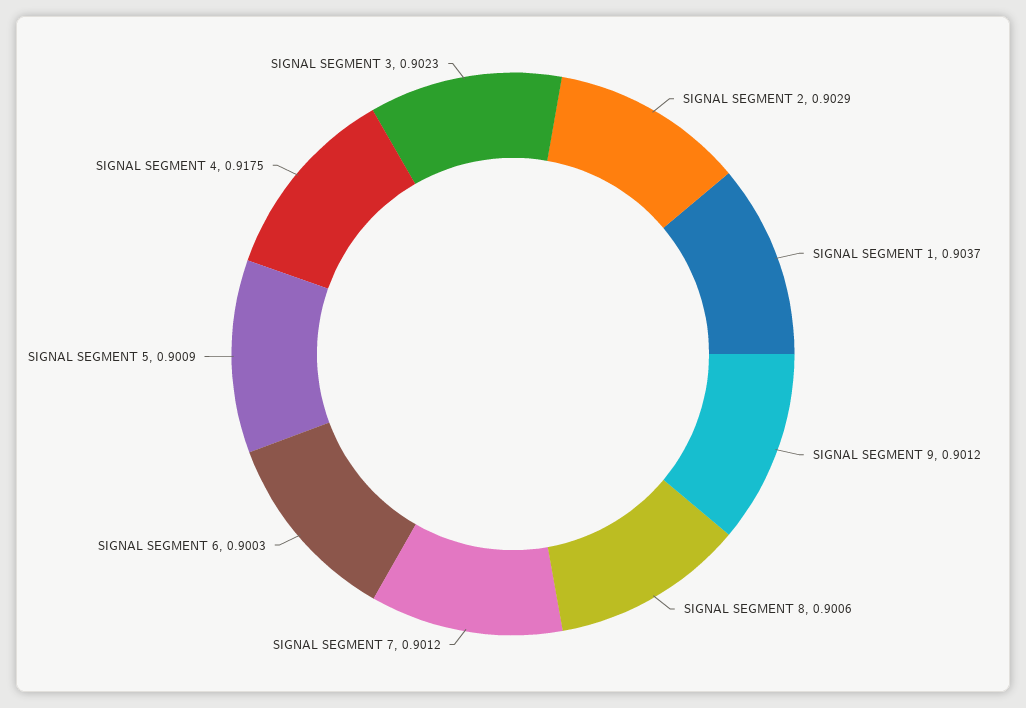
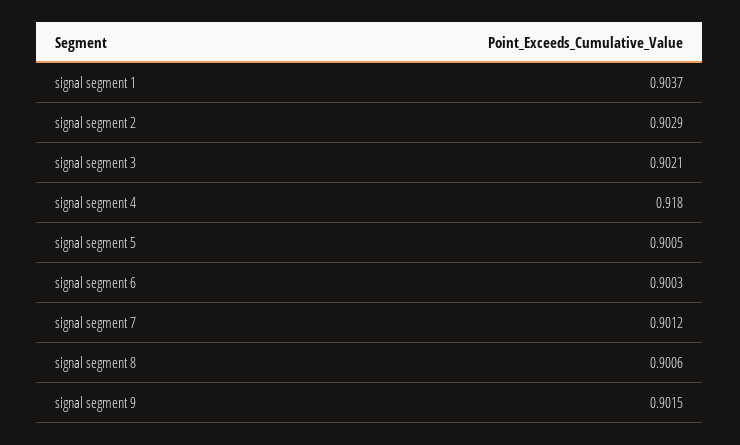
  {
    "SIGNAL SEGMENT 2": 0.9029,
    "SIGNAL SEGMENT 1": 0.9037,
-   "SIGNAL SEGMENT 9": 0.9012,
+   "SIGNAL SEGMENT 9": 0.9015,
    "SIGNAL SEGMENT 8": 0.9006,
    "SIGNAL SEGMENT 7": 0.9012,
    "SIGNAL SEGMENT 6": 0.9003,
-   "SIGNAL SEGMENT 5": 0.9009,
+   "SIGNAL SEGMENT 5": 0.9005,
-   "SIGNAL SEGMENT 4": 0.9175,
+   "SIGNAL SEGMENT 4": 0.918,
-   "SIGNAL SEGMENT 3": 0.9023
+   "SIGNAL SEGMENT 3": 0.9021
  }

